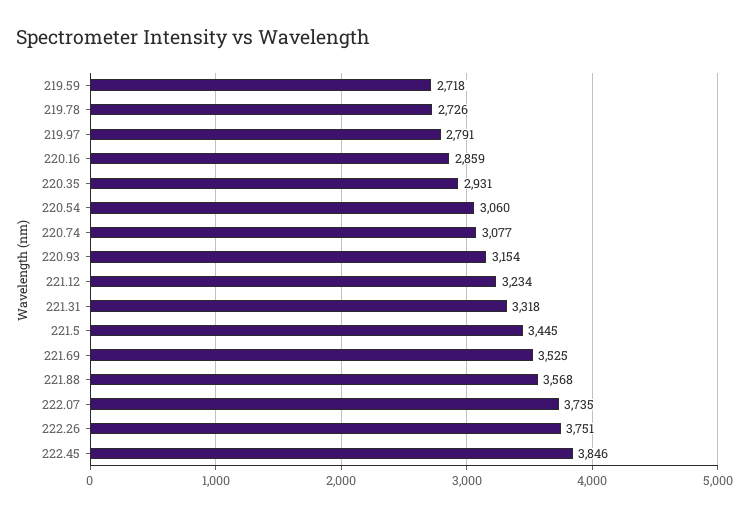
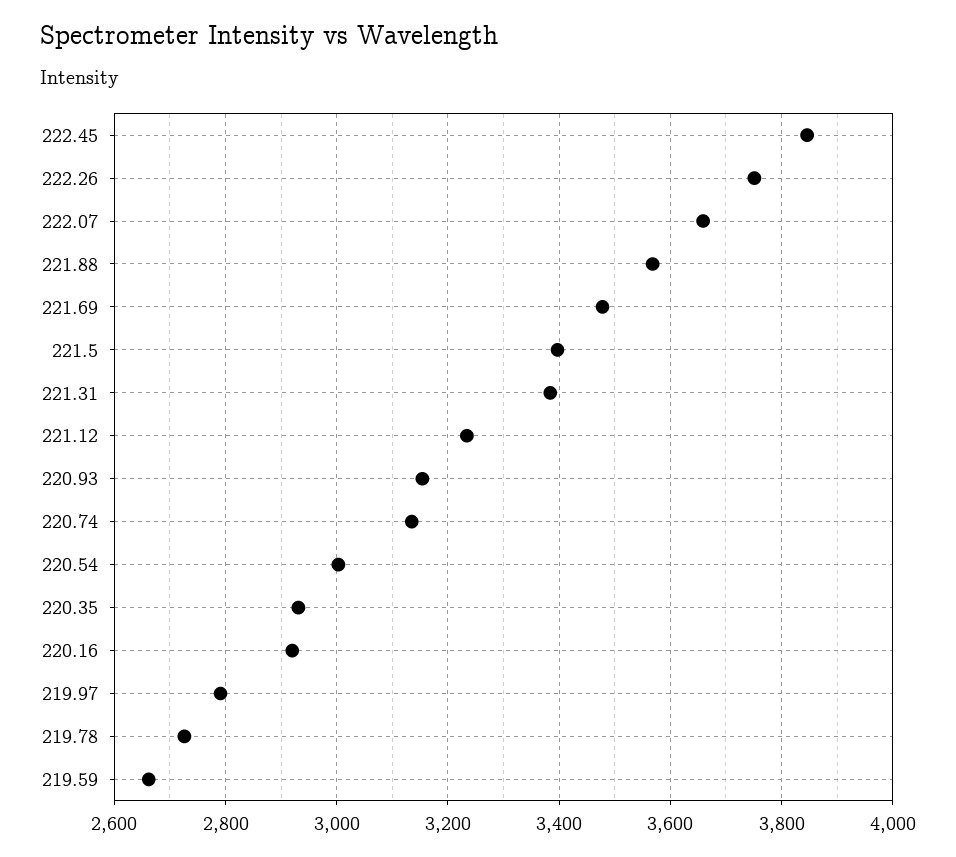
  {
-   "219.59": 2718,
+   "219.59": 2660,
    "219.78": 2726,
    "219.97": 2791,
-   "220.16": 2859,
+   "220.16": 2920,
    "220.35": 2931,
-   "220.54": 3060,
+   "220.54": 3000,
-   "220.74": 3077,
+   "220.74": 3140,
    "220.93": 3154,
    "221.12": 3234,
-   "221.31": 3318,
+   "221.31": 3380,
-   "221.5": 3445,
+   "221.5": 3400,
-   "221.69": 3525,
+   "221.69": 3480,
    "221.88": 3568,
-   "222.07": 3735,
+   "222.07": 3660,
    "222.26": 3751,
    "222.45": 3846
  }

